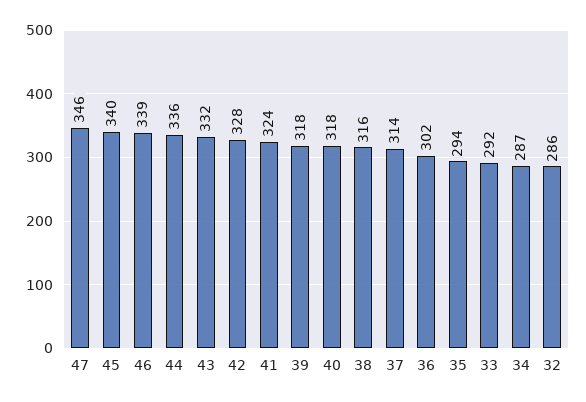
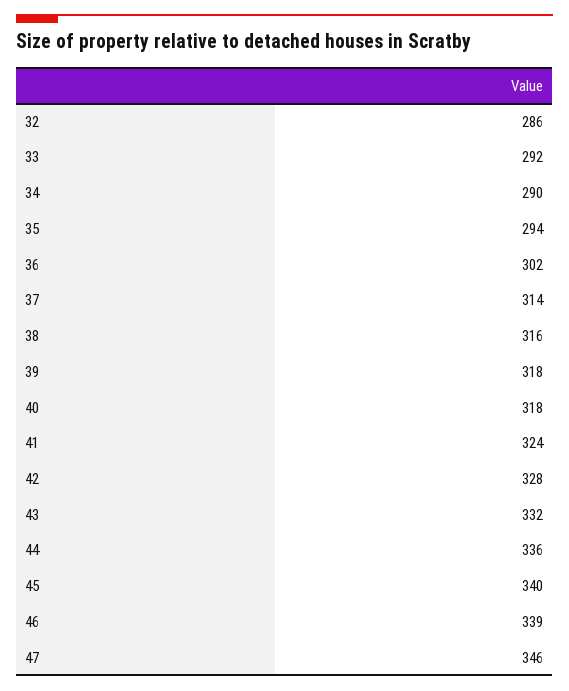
  {
    "47": 346,
    "45": 340,
    "46": 339,
    "44": 336,
    "43": 332,
    "42": 328,
    "41": 324,
    "39": 318,
    "40": 318,
    "38": 316,
    "37": 314,
    "36": 302,
    "35": 294,
    "33": 292,
-   "34": 287,
+   "34": 290,
    "32": 286
  }

